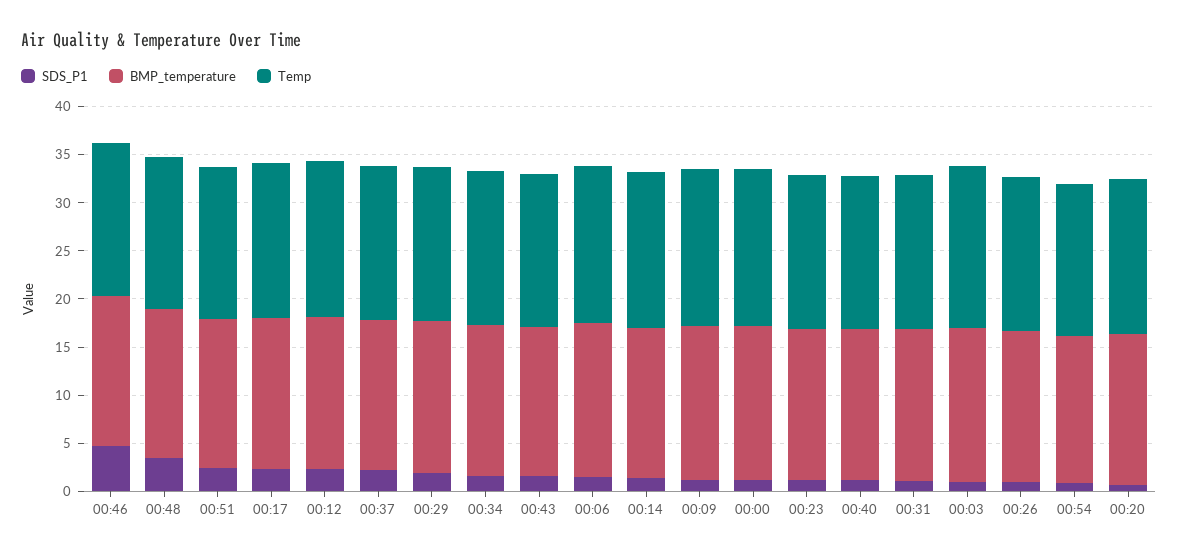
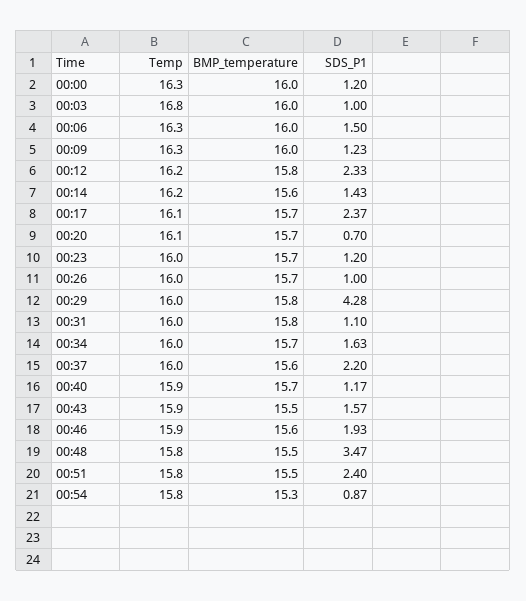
  {
    "SDS_P1": {
-     "00:46": 5,
+     "00:46": 1.93,
      "00:48": 3.47,
      "00:51": 2.4,
      "00:17": 2.37,
      "00:12": 2.33,
      "00:37": 2.2,
-     "00:29": 2,
+     "00:29": 4.28,
      "00:34": 1.63,
      "00:43": 1.57,
      "00:06": 1.5,
      "00:14": 1.43,
      "00:09": 1.23,
      "00:00": 1.2,
      "00:23": 1.2,
      "00:40": 1.17,
      "00:31": 1.1,
      "00:03": 1,
      "00:26": 1,
      "00:54": 0.87,
      "00:20": 0.7
    },
    "BMP_temperature": {
      "00:46": 15.6,
      "00:48": 15.5,
      "00:51": 15.5,
      "00:17": 15.7,
      "00:12": 15.8,
      "00:37": 15.6,
      "00:29": 15.8,
      "00:34": 15.7,
      "00:43": 15.5,
      "00:06": 16,
      "00:14": 15.6,
      "00:09": 16,
      "00:00": 16,
      "00:23": 15.7,
      "00:40": 15.7,
      "00:31": 15.8,
      "00:03": 16,
      "00:26": 15.7,
      "00:54": 15.3,
      "00:20": 15.7
    },
    "Temp": {
      "00:46": 15.9,
      "00:48": 15.8,
      "00:51": 15.8,
      "00:17": 16.1,
      "00:12": 16.2,
      "00:37": 16,
      "00:29": 16,
      "00:34": 16,
      "00:43": 15.9,
      "00:06": 16.3,
      "00:14": 16.2,
      "00:09": 16.3,
      "00:00": 16.3,
      "00:23": 16,
      "00:40": 15.9,
      "00:31": 16,
      "00:03": 16.8,
      "00:26": 16,
      "00:54": 15.8,
      "00:20": 16.1
    }
  }

